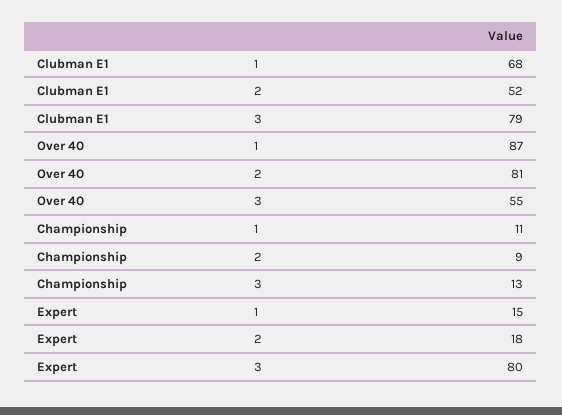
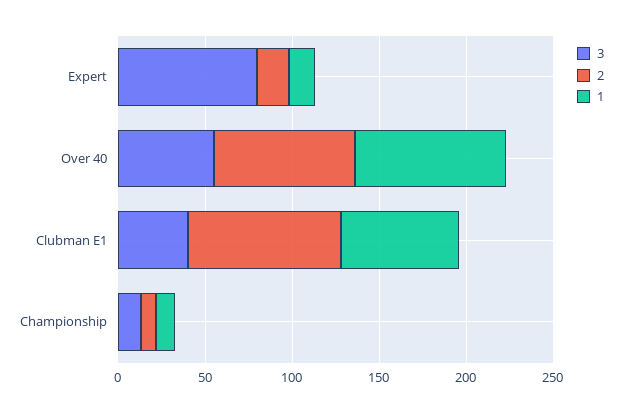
  {
    "1": {
      "Clubman E1": 68,
      "Over 40": 87,
      "Championship": 11,
      "Expert": 15
    },
    "2": {
-     "Clubman E1": 52,
+     "Clubman E1": 90,
      "Over 40": 81,
      "Championship": 9,
      "Expert": 18
    },
    "3": {
-     "Clubman E1": 79,
+     "Clubman E1": 40,
      "Over 40": 55,
      "Championship": 13,
      "Expert": 80
    }
  }

